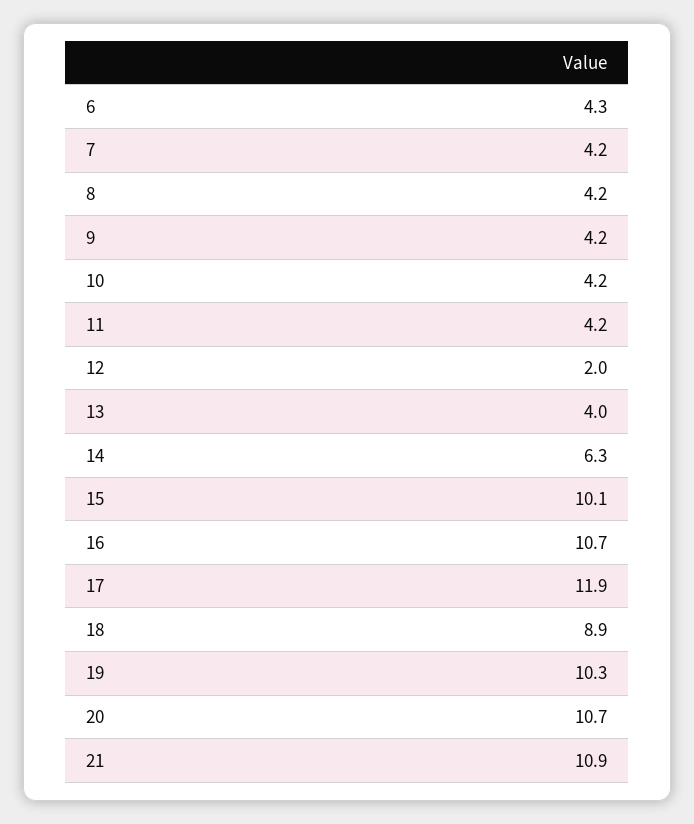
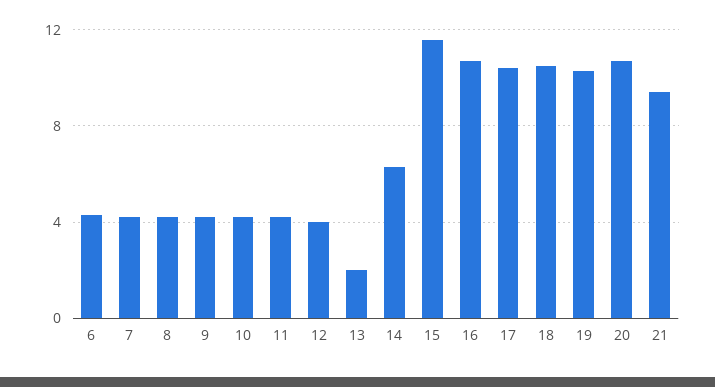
  {
    "6": 4.3,
    "7": 4.2,
    "8": 4.2,
    "9": 4.2,
    "10": 4.2,
    "11": 4.2,
-   "12": 2,
+   "12": 4,
-   "13": 4,
+   "13": 2,
    "14": 6.3,
-   "15": 10.1,
+   "15": 11.5,
    "16": 10.7,
-   "17": 11.9,
+   "17": 10.5,
-   "18": 8.9,
+   "18": 10.5,
    "19": 10.3,
    "20": 10.7,
-   "21": 10.9
+   "21": 9.5
  }

